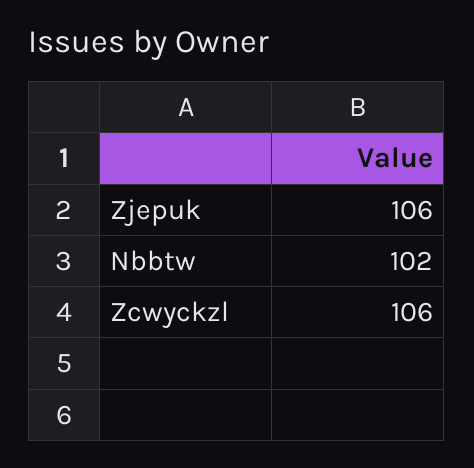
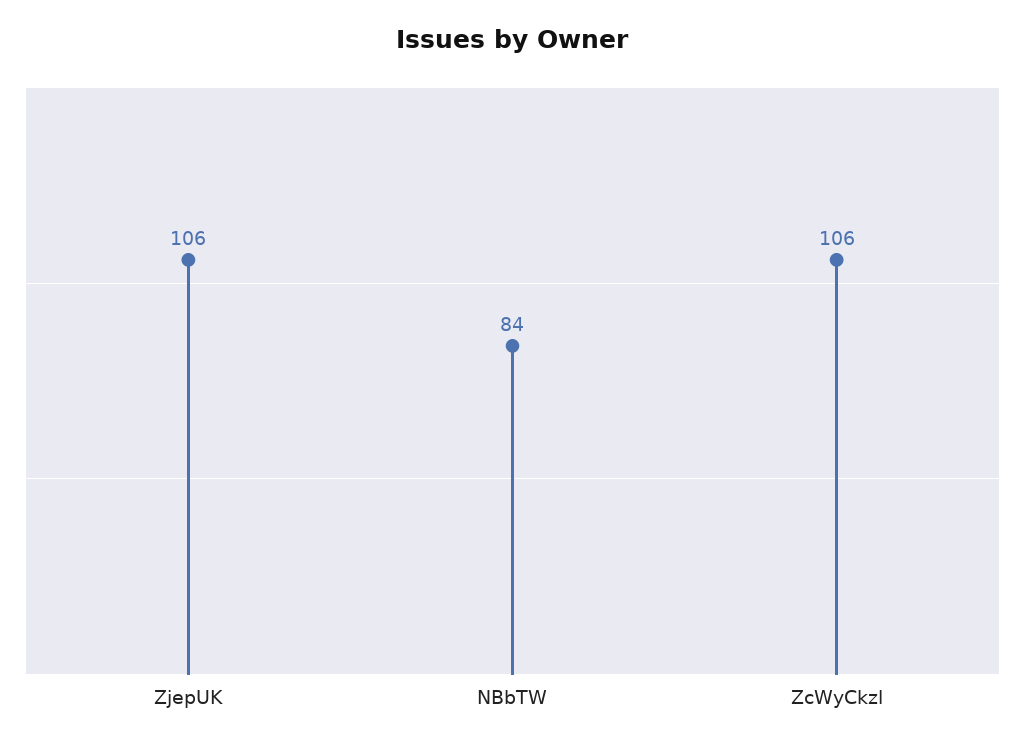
  {
    "Zjepuk": 106,
-   "Nbbtw": 102,
+   "Nbbtw": 84,
    "Zcwyckzl": 106
  }

